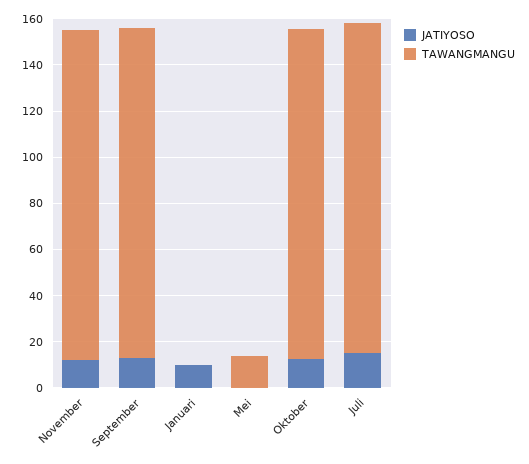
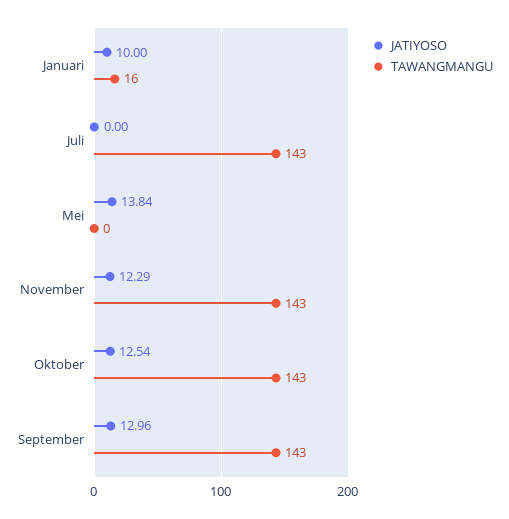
  {
    "JATIYOSO": {
      "November": 12.29,
      "September": 12.96,
      "Januari": 10,
-     "Mei": 0,
+     "Mei": 13.84,
      "Oktober": 12.54,
-     "Juli": 15
+     "Juli": 0
    },
    "TAWANGMANGU": {
      "November": 143,
      "September": 143,
-     "Januari": 0,
+     "Januari": 16,
-     "Mei": 15,
+     "Mei": 0,
      "Oktober": 143,
      "Juli": 143
    }
  }

